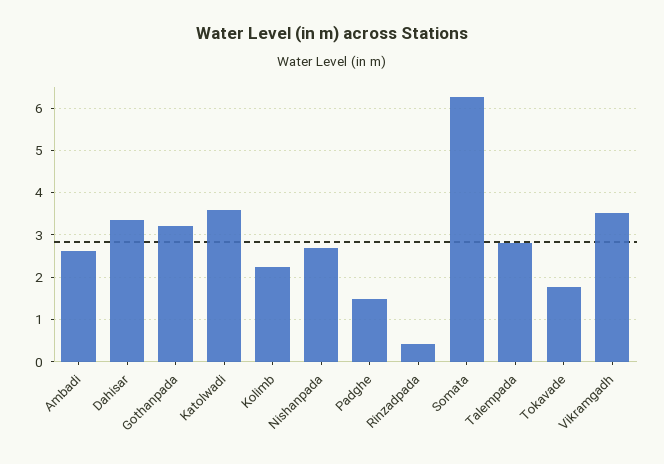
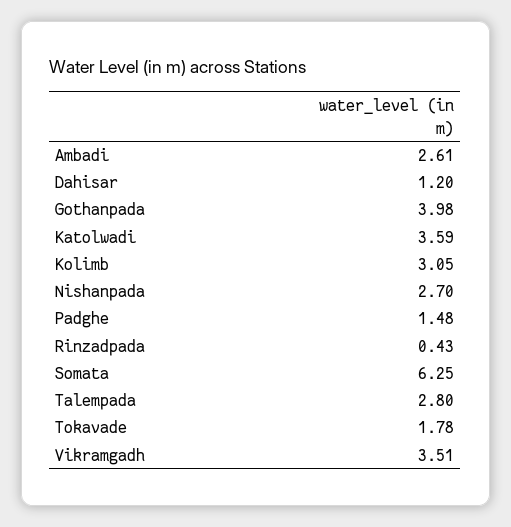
  {
    "Ambadi": 2.61,
-   "Dahisar": 3.4,
+   "Dahisar": 1.2,
-   "Gothanpada": 3.2,
+   "Gothanpada": 3.98,
    "Katolwadi": 3.59,
-   "Kolimb": 2.2,
+   "Kolimb": 3.05,
    "Nishanpada": 2.7,
    "Padghe": 1.48,
    "Rinzadpada": 0.43,
    "Somata": 6.25,
    "Talempada": 2.8,
    "Tokavade": 1.78,
    "Vikramgadh": 3.51
  }

